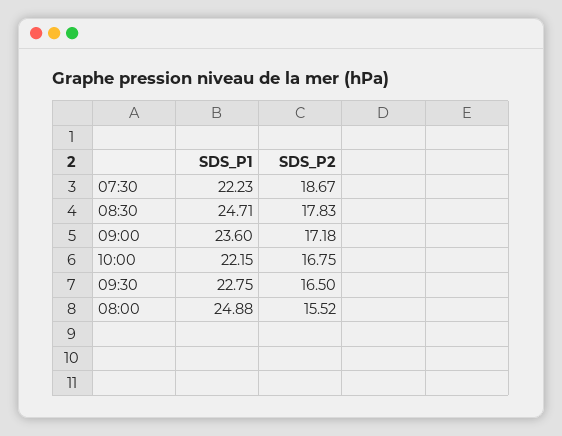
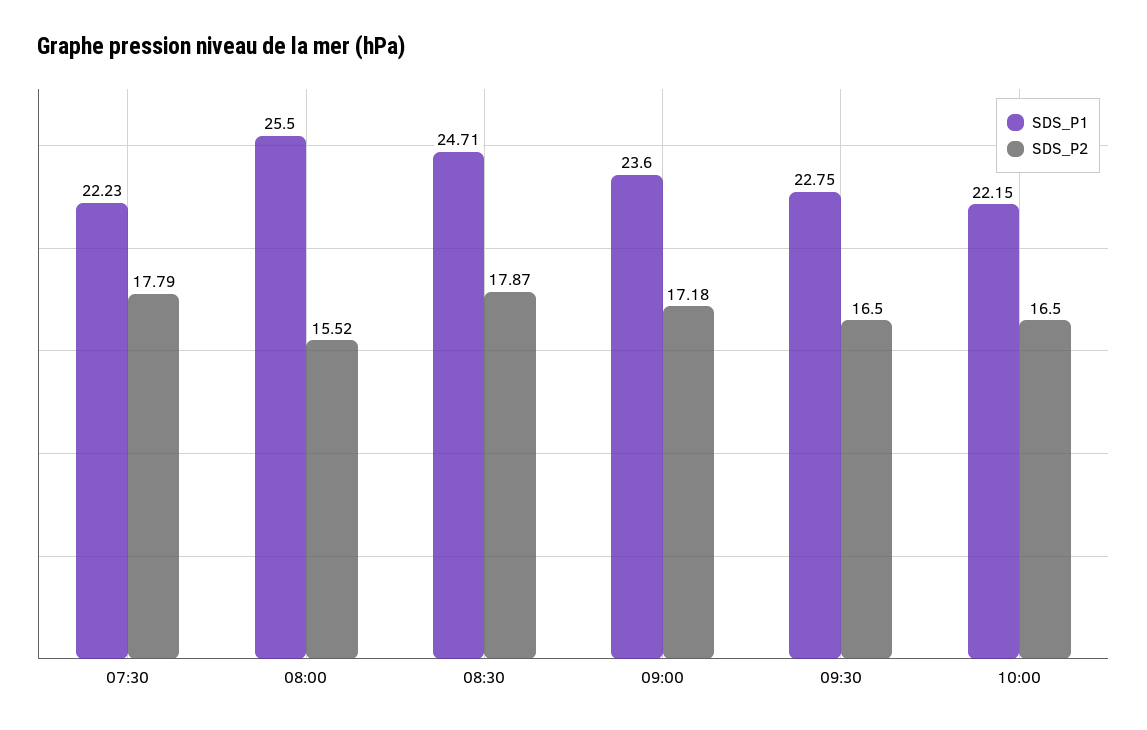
  {
    "SDS_P1": {
      "07:30": 22.23,
      "08:30": 24.71,
      "09:00": 23.6,
      "10:00": 22.15,
      "09:30": 22.75,
-     "08:00": 24.88
+     "08:00": 25.5
    },
    "SDS_P2": {
-     "07:30": 18.67,
+     "07:30": 17.79,
-     "08:30": 17.83,
+     "08:30": 17.87,
      "09:00": 17.18,
-     "10:00": 16.75,
+     "10:00": 16.5,
      "09:30": 16.5,
      "08:00": 15.52
    }
  }

